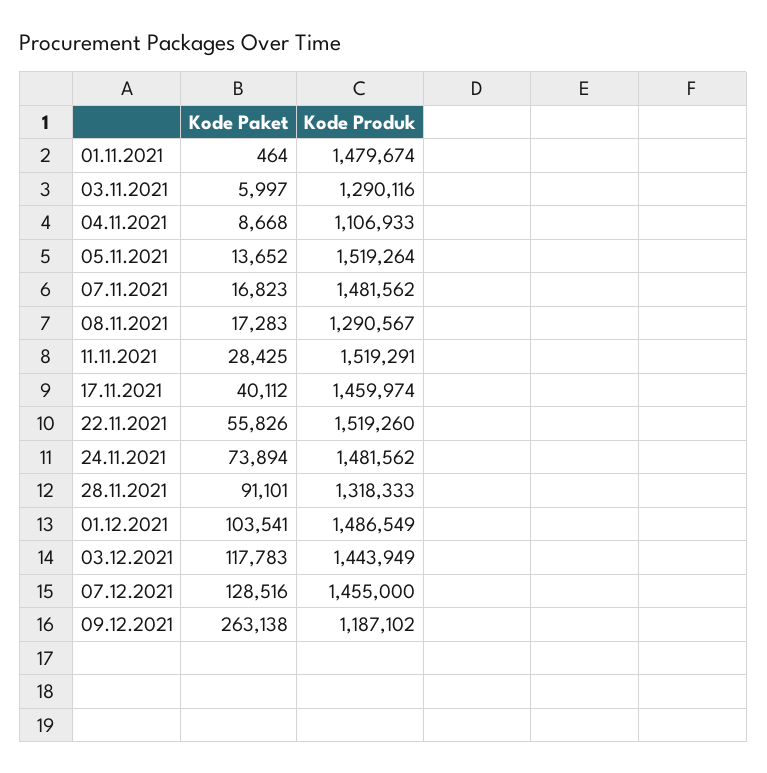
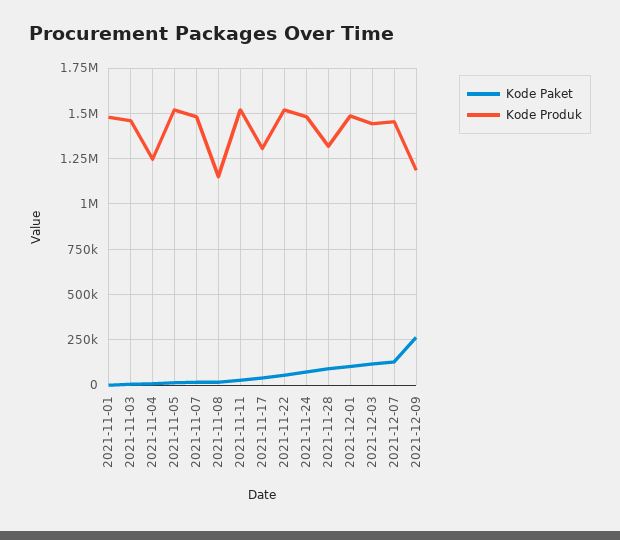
  {
    "Kode Paket": {
      "01.11.2021": 464,
      "03.11.2021": 5997,
      "04.11.2021": 8668,
      "05.11.2021": 13652,
      "07.11.2021": 16823,
      "08.11.2021": 17283,
      "11.11.2021": 28425,
      "17.11.2021": 40112,
      "22.11.2021": 55826,
      "24.11.2021": 73894,
      "28.11.2021": 91101,
      "01.12.2021": 103541,
      "03.12.2021": 117783,
      "07.12.2021": 128516,
      "09.12.2021": 263138
    },
    "Kode Produk": {
      "01.11.2021": 1479674,
-     "03.11.2021": 1290116,
+     "03.11.2021": 1450000,
-     "04.11.2021": 1106933,
+     "04.11.2021": 1250000,
      "05.11.2021": 1519264,
      "07.11.2021": 1481562,
-     "08.11.2021": 1290567,
+     "08.11.2021": 1150000,
      "11.11.2021": 1519291,
-     "17.11.2021": 1459974,
+     "17.11.2021": 1300000,
      "22.11.2021": 1519260,
      "24.11.2021": 1481562,
      "28.11.2021": 1318333,
      "01.12.2021": 1486549,
      "03.12.2021": 1443949,
      "07.12.2021": 1455000,
      "09.12.2021": 1187102
    }
  }

